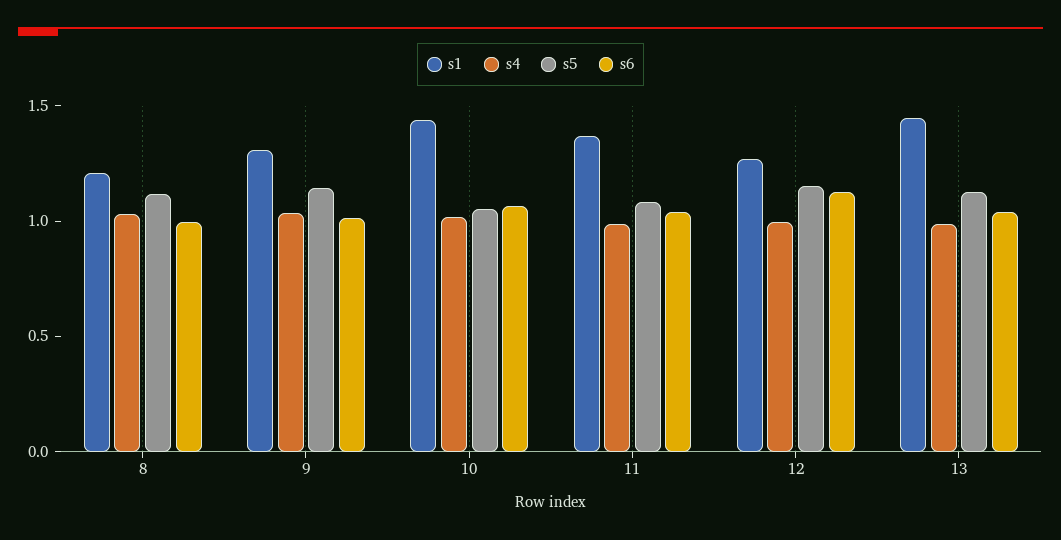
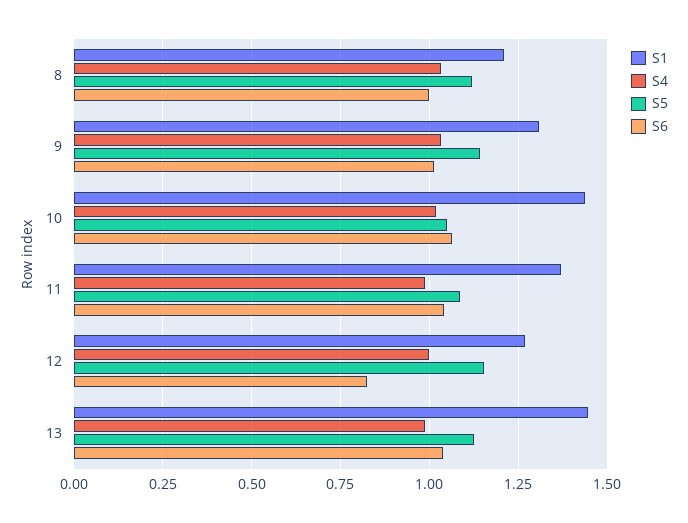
  {
    "s1": {
      "8": 1.2,
      "9": 1.3,
      "10": 1.45,
      "11": 1.375,
      "12": 1.275,
      "13": 1.45
    },
    "s4": {
      "8": 1.025,
      "9": 1.025,
      "10": 1.025,
      "11": 0.975,
      "12": 1,
      "13": 0.975
    },
    "s5": {
      "8": 1.125,
      "9": 1.15,
      "10": 1.05,
      "11": 1.075,
      "12": 1.15,
      "13": 1.125
    },
    "s6": {
      "8": 1,
      "9": 1,
      "10": 1.075,
      "11": 1.05,
-     "12": 1.1,
+     "12": 0.825,
      "13": 1.05
    }
  }

